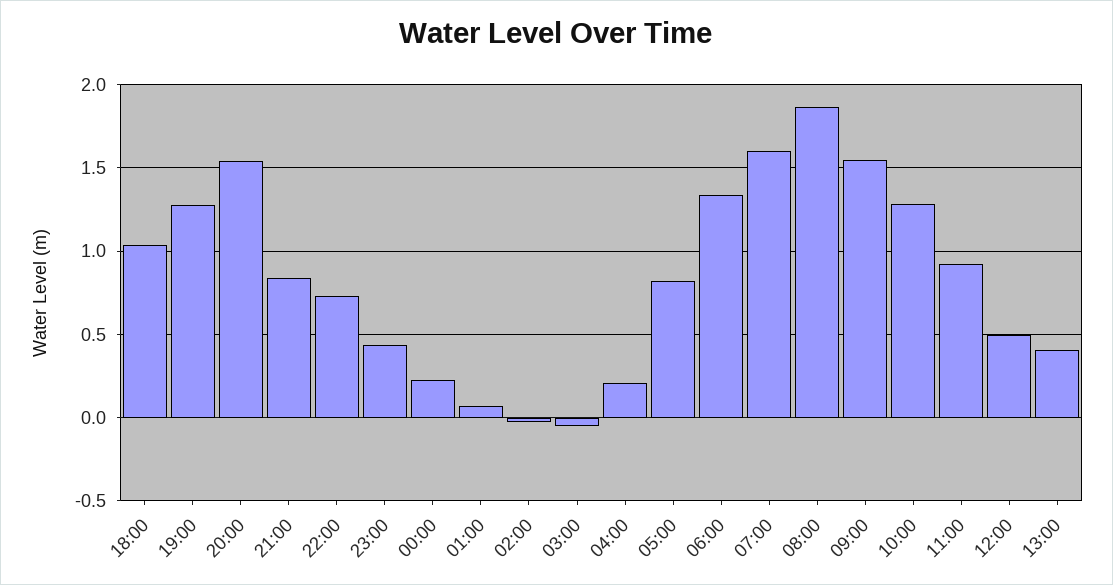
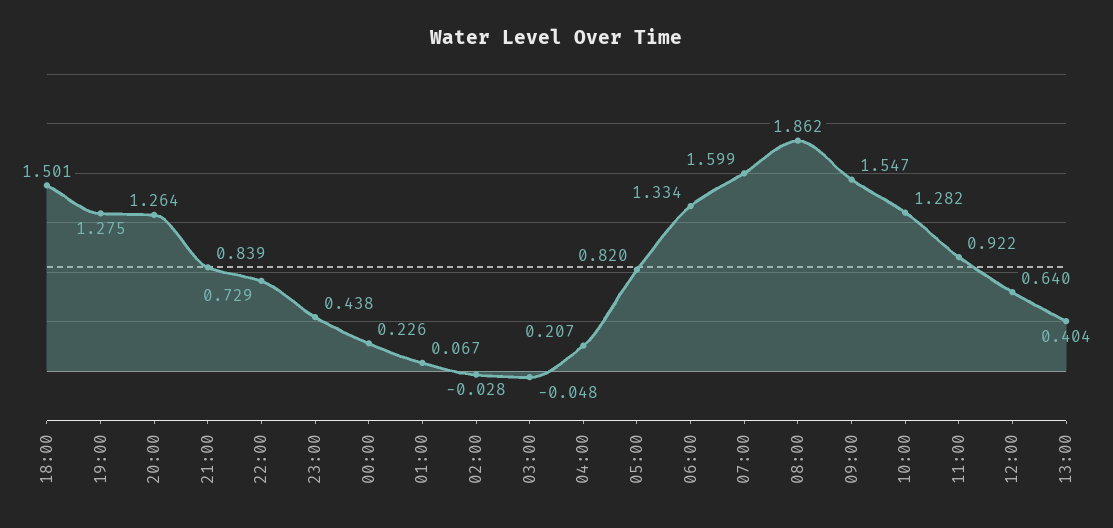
  {
-   "18:00": 1.05,
+   "18:00": 1.501,
    "19:00": 1.275,
-   "20:00": 1.55,
+   "20:00": 1.264,
    "21:00": 0.839,
    "22:00": 0.729,
    "23:00": 0.438,
    "00:00": 0.226,
    "01:00": 0.067,
    "02:00": -0.028,
    "03:00": -0.048,
    "04:00": 0.207,
    "05:00": 0.82,
    "06:00": 1.334,
    "07:00": 1.599,
    "08:00": 1.862,
    "09:00": 1.547,
    "10:00": 1.282,
    "11:00": 0.922,
-   "12:00": 0.5,
+   "12:00": 0.64,
    "13:00": 0.404
  }

